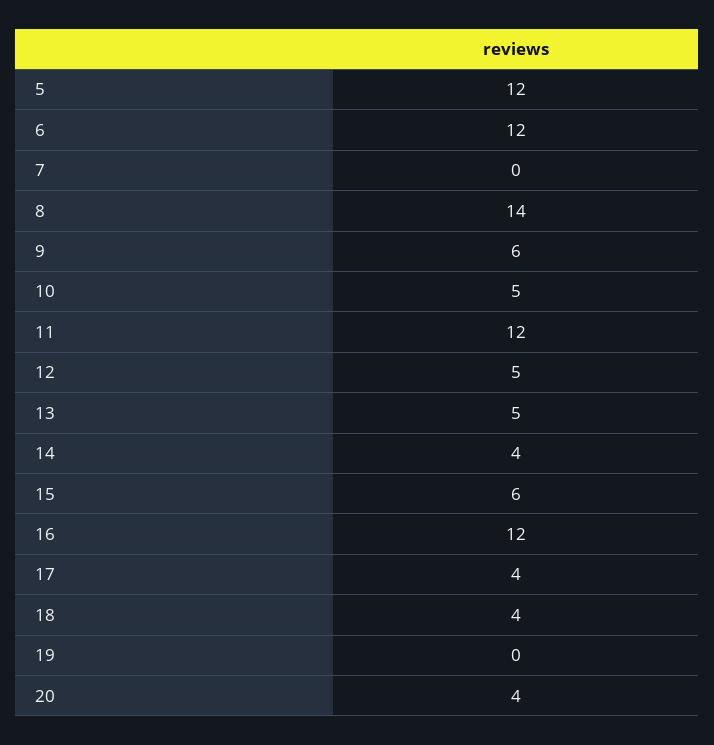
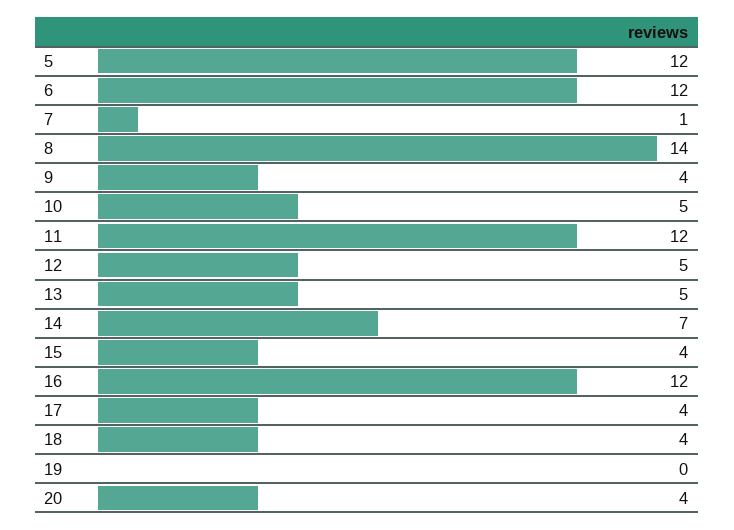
  {
    "5": 12,
    "6": 12,
-   "7": 0,
+   "7": 1,
    "8": 14,
-   "9": 6,
+   "9": 4,
    "10": 5,
    "11": 12,
    "12": 5,
    "13": 5,
-   "14": 4,
+   "14": 7,
-   "15": 6,
+   "15": 4,
    "16": 12,
    "17": 4,
    "18": 4,
    "19": 0,
    "20": 4
  }

